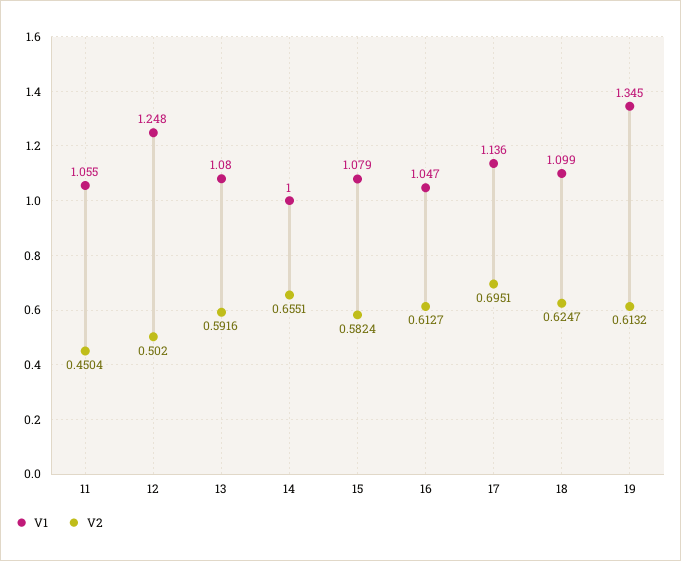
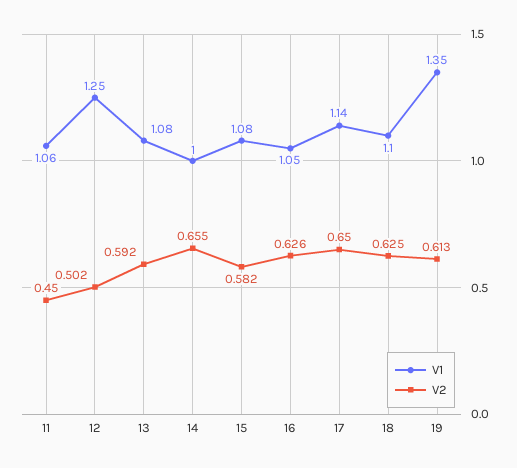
  {
    "V1": {
      "11": 1.055,
      "12": 1.248,
      "13": 1.08,
      "14": 1,
      "15": 1.079,
      "16": 1.047,
      "17": 1.136,
      "18": 1.099,
      "19": 1.345
    },
    "V2": {
      "11": 0.4504,
      "12": 0.502,
      "13": 0.5916,
      "14": 0.6551,
      "15": 0.5824,
-     "16": 0.6127,
+     "16": 0.626,
-     "17": 0.6951,
+     "17": 0.65,
      "18": 0.6247,
      "19": 0.6132
    }
  }

